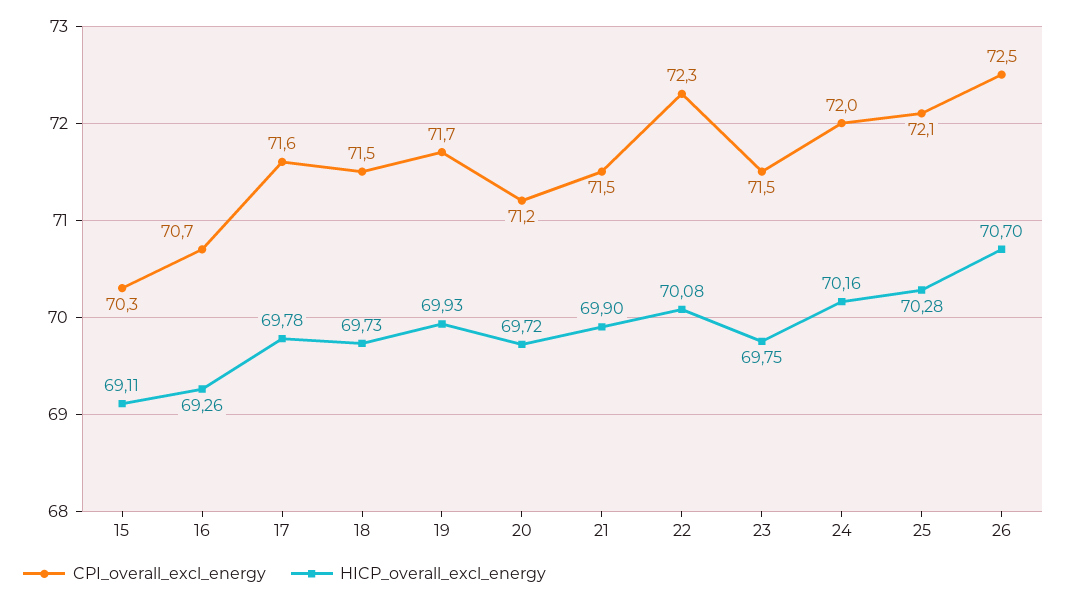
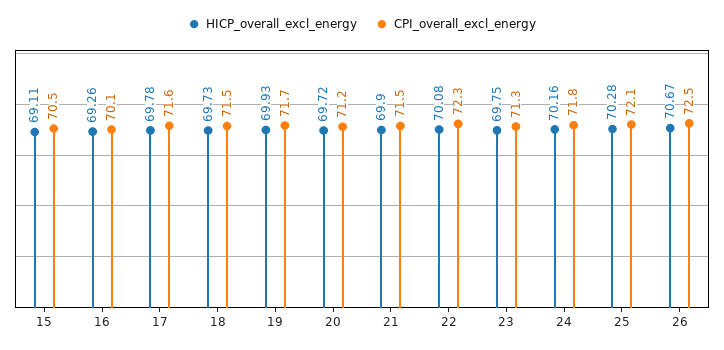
  {
    "CPI_overall_excl_energy": {
-     "15": 70.3,
+     "15": 70.5,
-     "16": 70.7,
+     "16": 70.1,
      "17": 71.6,
      "18": 71.5,
      "19": 71.7,
      "20": 71.2,
      "21": 71.5,
      "22": 72.3,
-     "23": 71.5,
+     "23": 71.3,
-     "24": 72,
+     "24": 71.8,
      "25": 72.1,
      "26": 72.5
    },
    "HICP_overall_excl_energy": {
      "15": 69.11,
      "16": 69.26,
      "17": 69.78,
      "18": 69.73,
      "19": 69.93,
      "20": 69.72,
      "21": 69.9,
      "22": 70.08,
      "23": 69.75,
      "24": 70.16,
      "25": 70.28,
-     "26": 70.7
+     "26": 70.67
    }
  }

